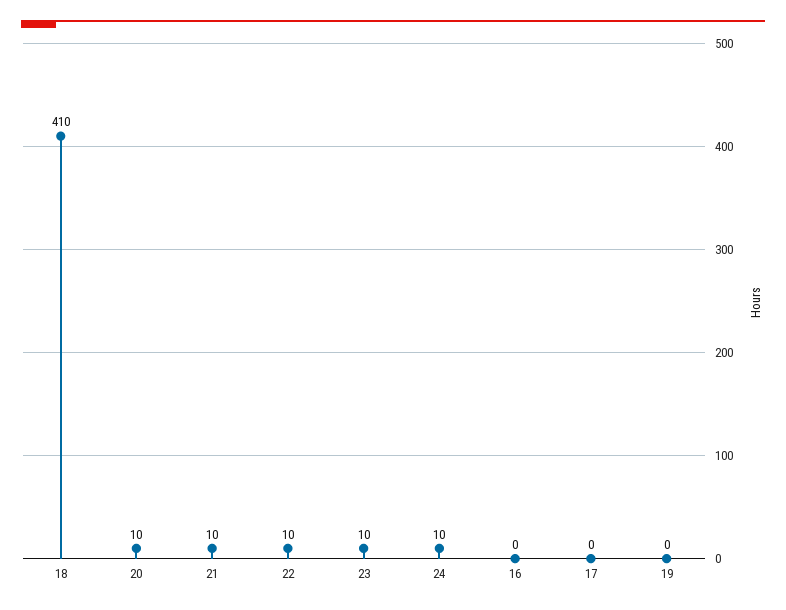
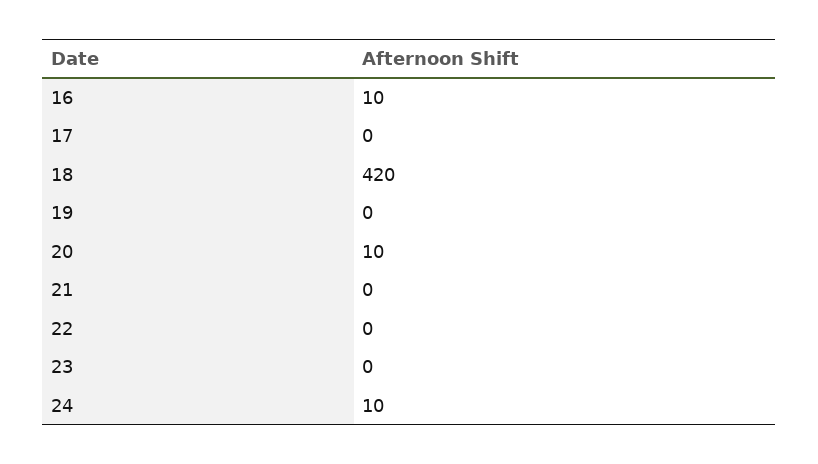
  {
-   "18": 410,
+   "18": 420,
    "20": 10,
-   "21": 10,
+   "21": 0,
-   "22": 10,
+   "22": 0,
-   "23": 10,
+   "23": 0,
    "24": 10,
-   "16": 0,
+   "16": 10,
    "17": 0,
    "19": 0
  }

